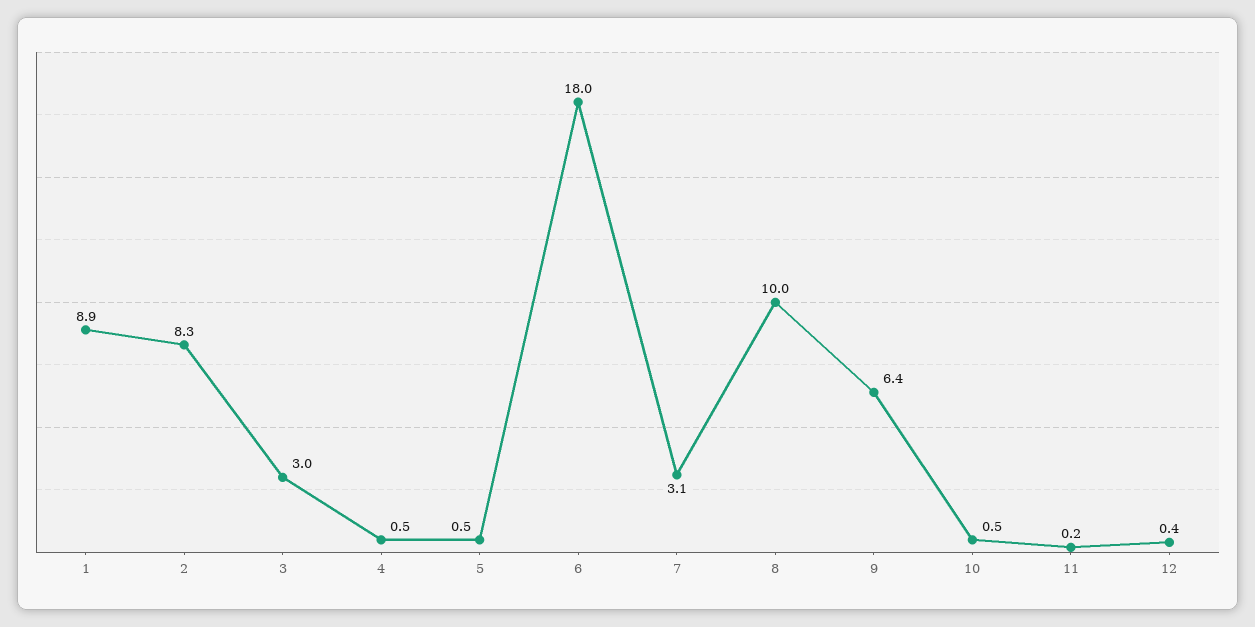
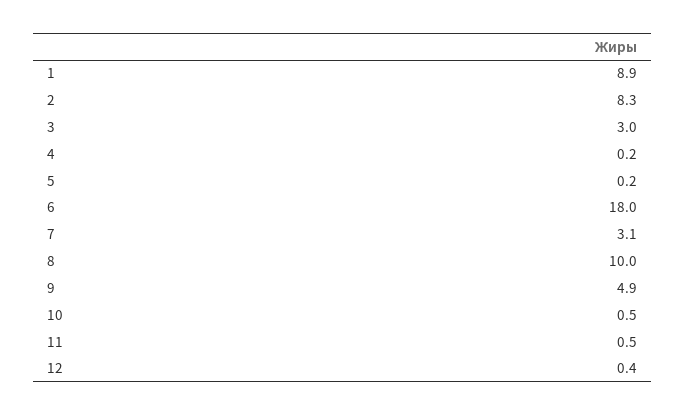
  {
    "1": 8.9,
    "2": 8.3,
    "3": 3,
-   "4": 0.5,
+   "4": 0.2,
-   "5": 0.5,
+   "5": 0.2,
    "6": 18,
    "7": 3.1,
    "8": 10,
-   "9": 6.4,
+   "9": 4.9,
    "10": 0.5,
-   "11": 0.2,
+   "11": 0.5,
    "12": 0.4
  }

